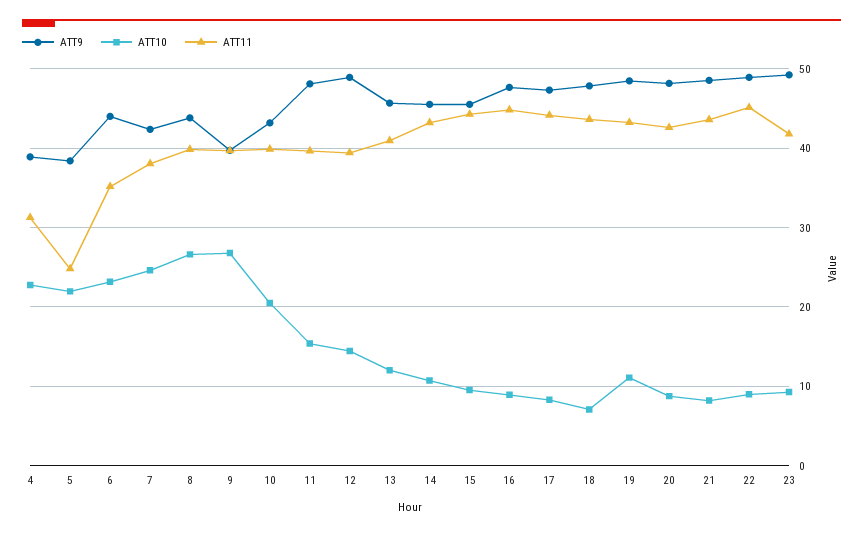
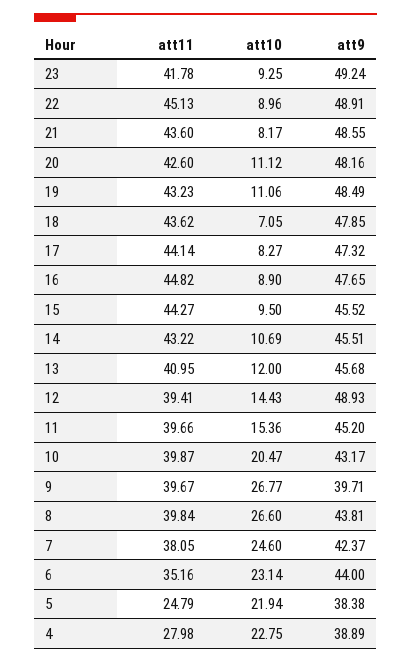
  {
    "ATT9": {
      "4": 38.89,
      "5": 38.38,
      "6": 44,
      "7": 42.37,
      "8": 43.81,
      "9": 39.71,
      "10": 43.17,
-     "11": 48,
+     "11": 45.2,
      "12": 48.93,
      "13": 45.68,
      "14": 45.51,
      "15": 45.52,
      "16": 47.65,
      "17": 47.32,
      "18": 47.85,
      "19": 48.49,
      "20": 48.16,
      "21": 48.55,
      "22": 48.91,
      "23": 49.24
    },
    "ATT10": {
      "4": 22.75,
      "5": 21.94,
      "6": 23.14,
      "7": 24.6,
      "8": 26.6,
      "9": 26.77,
      "10": 20.47,
      "11": 15.36,
      "12": 14.43,
      "13": 12,
      "14": 10.69,
      "15": 9.5,
      "16": 8.9,
      "17": 8.27,
      "18": 7.05,
      "19": 11.06,
-     "20": 9,
+     "20": 11.12,
      "21": 8.17,
      "22": 8.96,
      "23": 9.25
    },
    "ATT11": {
-     "4": 31,
+     "4": 27.98,
      "5": 24.79,
      "6": 35.16,
      "7": 38.05,
      "8": 39.84,
      "9": 39.67,
      "10": 39.87,
      "11": 39.66,
      "12": 39.41,
      "13": 40.95,
      "14": 43.22,
      "15": 44.27,
      "16": 44.82,
      "17": 44.14,
      "18": 43.62,
      "19": 43.23,
      "20": 42.6,
      "21": 43.6,
      "22": 45.13,
      "23": 41.78
    }
  }

